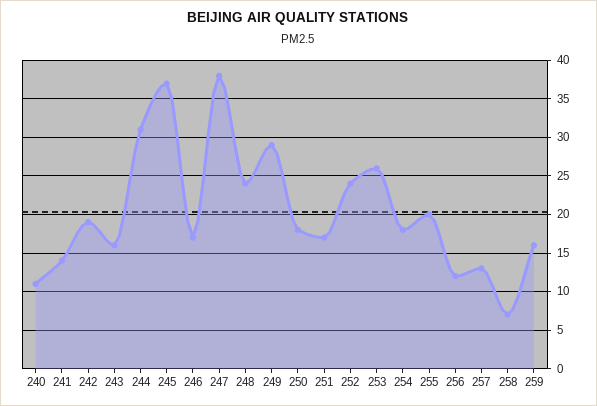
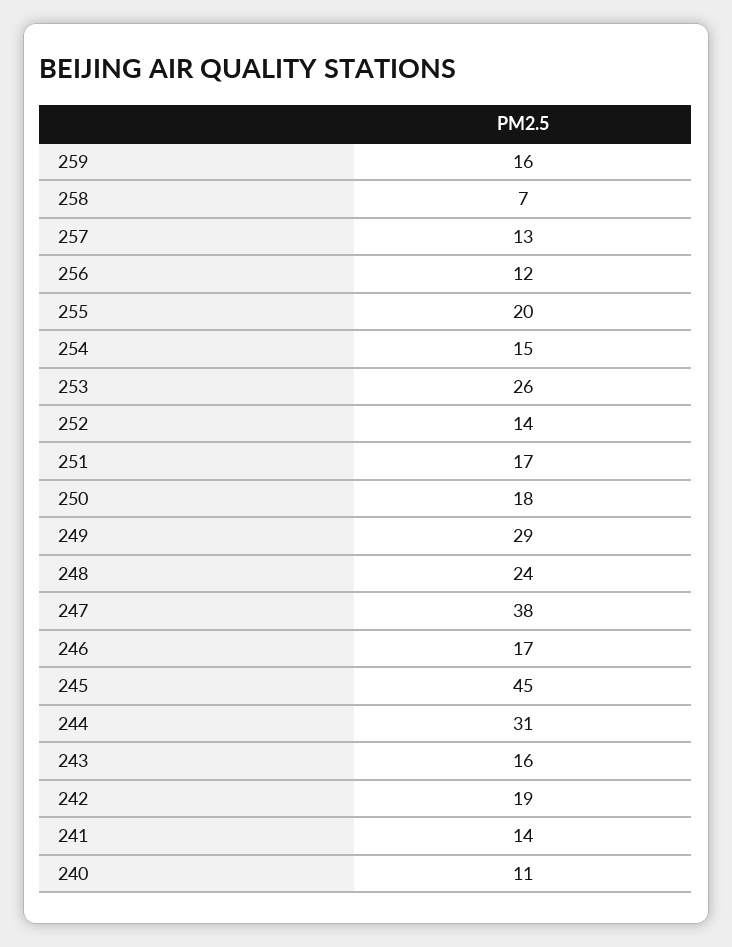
  {
    "240": 11,
    "241": 14,
    "242": 19,
    "243": 16,
    "244": 31,
-   "245": 37,
+   "245": 45,
    "246": 17,
    "247": 38,
    "248": 24,
    "249": 29,
    "250": 18,
    "251": 17,
-   "252": 24,
+   "252": 14,
    "253": 26,
-   "254": 18,
+   "254": 15,
    "255": 20,
    "256": 12,
    "257": 13,
    "258": 7,
    "259": 16
  }

